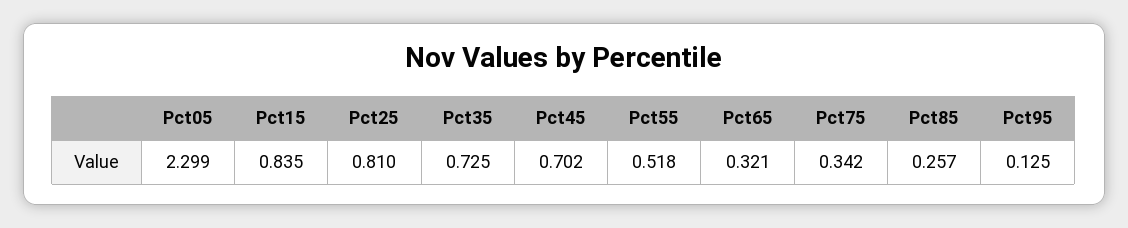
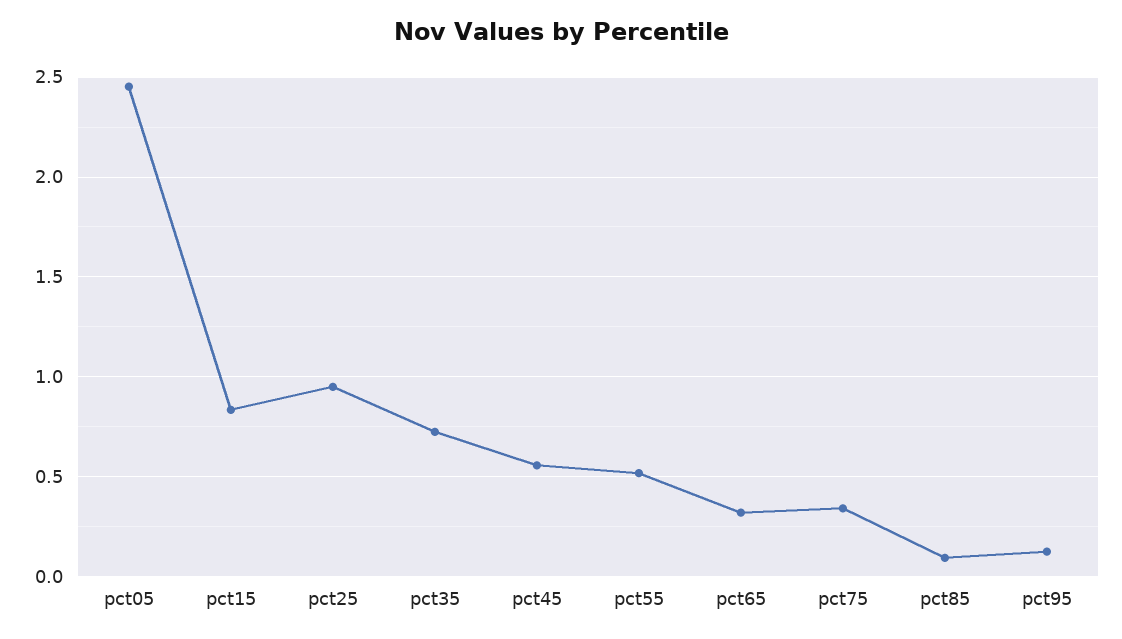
  {
-   "Pct05": 2.299,
+   "Pct05": 2.45,
    "Pct15": 0.835,
-   "Pct25": 0.81,
+   "Pct25": 0.95,
    "Pct35": 0.725,
-   "Pct45": 0.702,
+   "Pct45": 0.55,
    "Pct55": 0.518,
    "Pct65": 0.321,
    "Pct75": 0.342,
-   "Pct85": 0.257,
+   "Pct85": 0.1,
    "Pct95": 0.125
  }

